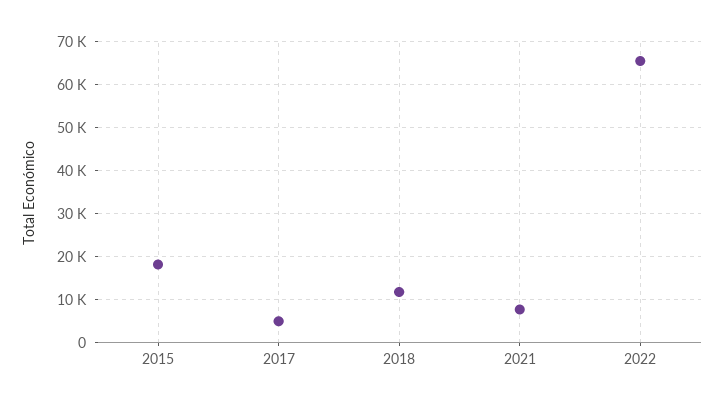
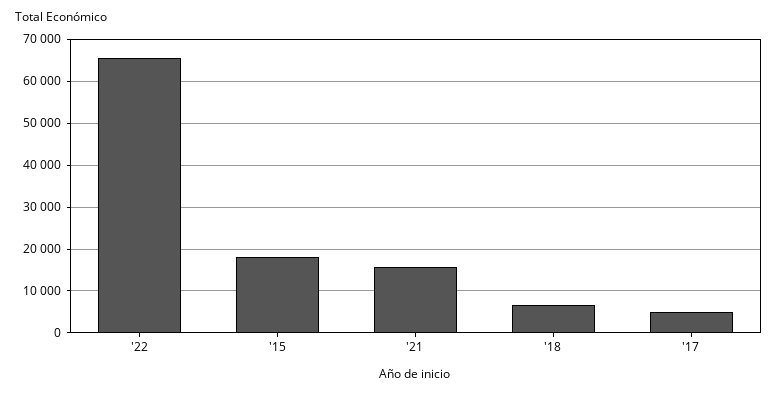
  {
    "2015": 18000,
    "2017": 6000,
-   "2018": 12000,
+   "2018": 6000,
-   "2021": 8000,
+   "2021": 16000,
    "2022": 66000
  }

